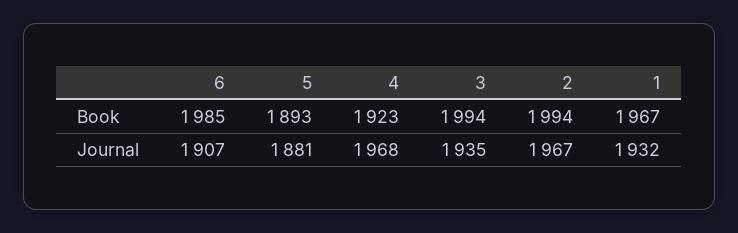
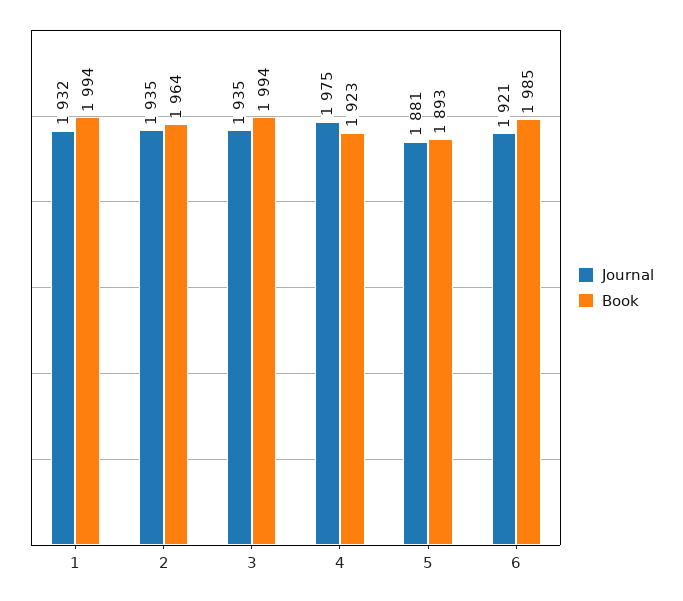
  {
    "Book": {
      "6": 1985,
      "5": 1893,
      "4": 1923,
      "3": 1994,
-     "2": 1994,
+     "2": 1964,
-     "1": 1967
+     "1": 1994
    },
    "Journal": {
-     "6": 1907,
+     "6": 1921,
      "5": 1881,
-     "4": 1968,
+     "4": 1975,
      "3": 1935,
-     "2": 1967,
+     "2": 1935,
      "1": 1932
    }
  }

